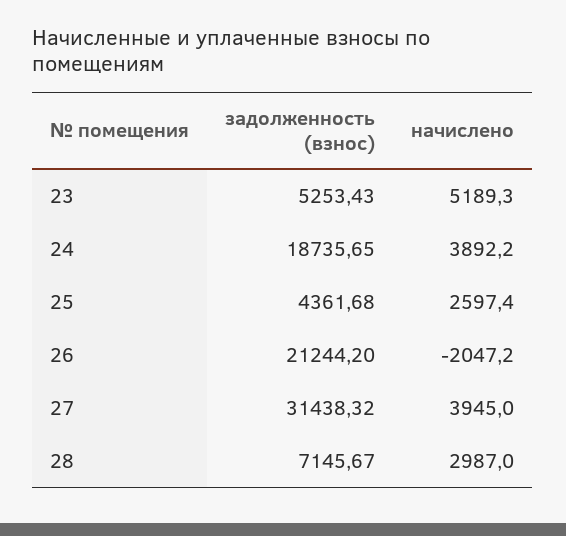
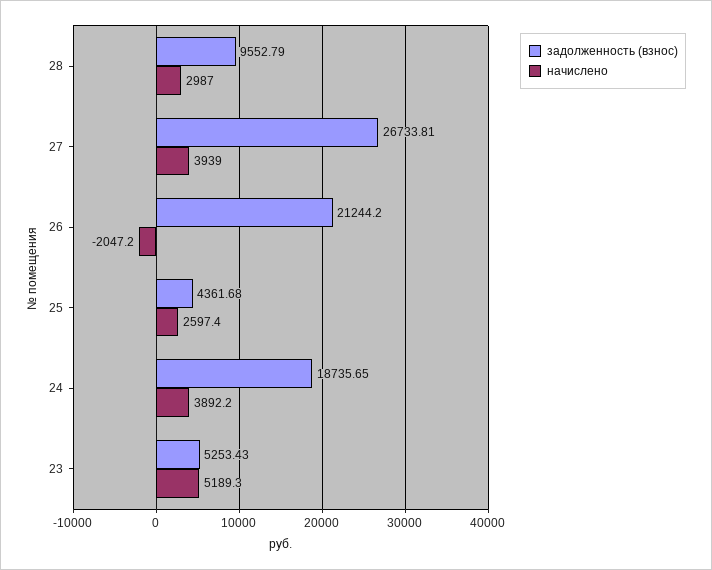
  {
    "задолженность (взнос)": {
      "23": 5253.43,
      "24": 18735.65,
      "25": 4361.68,
      "26": 21244.2,
-     "27": 31438.32,
+     "27": 26733.81,
-     "28": 7145.67
+     "28": 9552.79
    },
    "начислено": {
      "23": 5189.3,
      "24": 3892.2,
      "25": 2597.4,
      "26": -2047.2,
-     "27": 3945,
+     "27": 3939,
      "28": 2987
    }
  }

